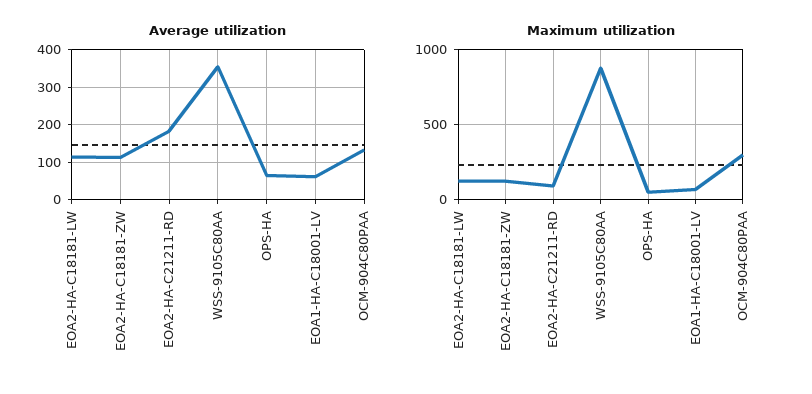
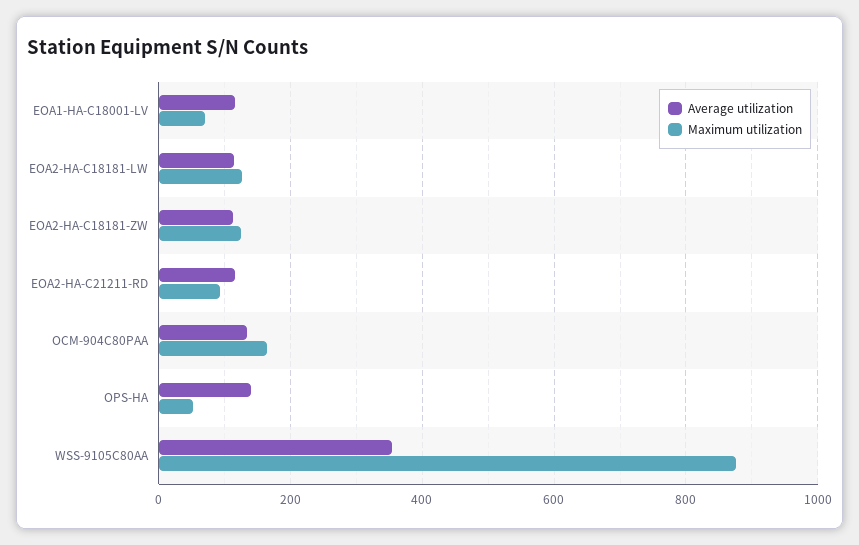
  {
    "Average utilization": {
      "EOA2-HA-C18181-LW": 120,
      "EOA2-HA-C18181-ZW": 120,
-     "EOA2-HA-C21211-RD": 180,
+     "EOA2-HA-C21211-RD": 120,
      "WSS-9105C80AA": 360,
-     "OPS-HA": 60,
+     "OPS-HA": 140,
-     "EOA1-HA-C18001-LV": 60,
+     "EOA1-HA-C18001-LV": 120,
      "OCM-904C80PAA": 140
    },
    "Maximum utilization": {
      "EOA2-HA-C18181-LW": 120,
      "EOA2-HA-C18181-ZW": 120,
      "EOA2-HA-C21211-RD": 100,
      "WSS-9105C80AA": 880,
      "OPS-HA": 60,
      "EOA1-HA-C18001-LV": 80,
-     "OCM-904C80PAA": 300
+     "OCM-904C80PAA": 160
    }
  }

